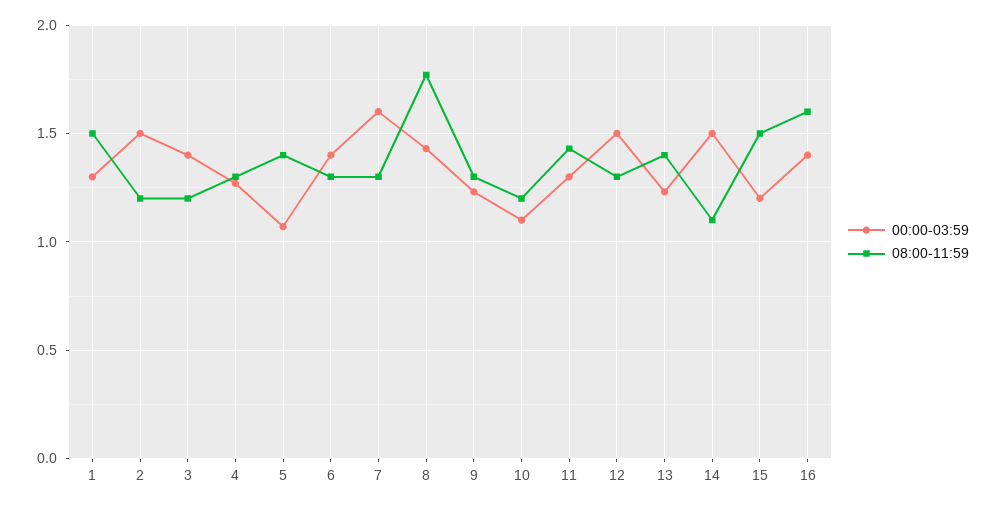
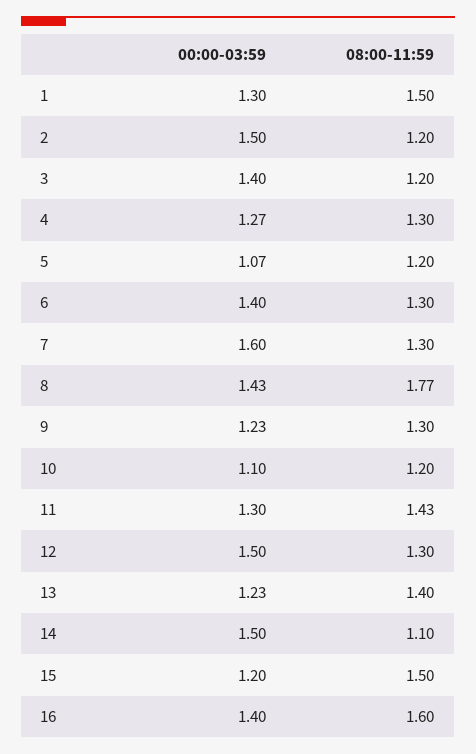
  {
    "00:00-03:59": {
      "1": 1.3,
      "2": 1.5,
      "3": 1.4,
      "4": 1.27,
      "5": 1.07,
      "6": 1.4,
      "7": 1.6,
      "8": 1.43,
      "9": 1.23,
      "10": 1.1,
      "11": 1.3,
      "12": 1.5,
      "13": 1.23,
      "14": 1.5,
      "15": 1.2,
      "16": 1.4
    },
    "08:00-11:59": {
      "1": 1.5,
      "2": 1.2,
      "3": 1.2,
      "4": 1.3,
-     "5": 1.4,
+     "5": 1.2,
      "6": 1.3,
      "7": 1.3,
      "8": 1.77,
      "9": 1.3,
      "10": 1.2,
      "11": 1.43,
      "12": 1.3,
      "13": 1.4,
      "14": 1.1,
      "15": 1.5,
      "16": 1.6
    }
  }

